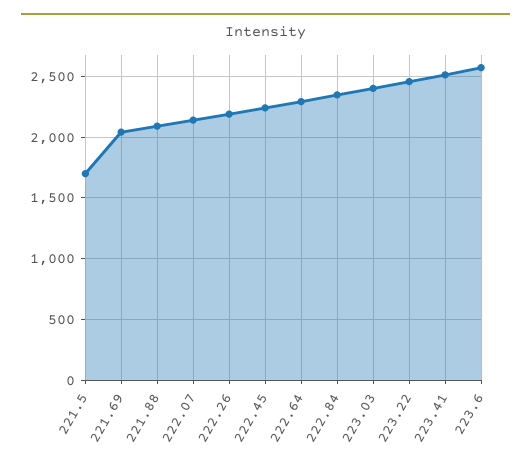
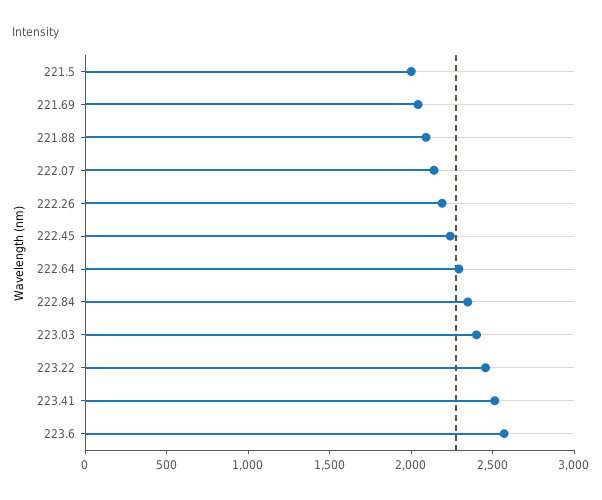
  {
-   "221.5": 1700,
+   "221.5": 2000,
    "221.69": 2050,
    "221.88": 2100,
    "222.07": 2150,
    "222.26": 2200,
    "222.45": 2250,
    "222.64": 2300,
    "222.84": 2350,
    "223.03": 2400,
    "223.22": 2450,
    "223.41": 2500,
    "223.6": 2550
  }

